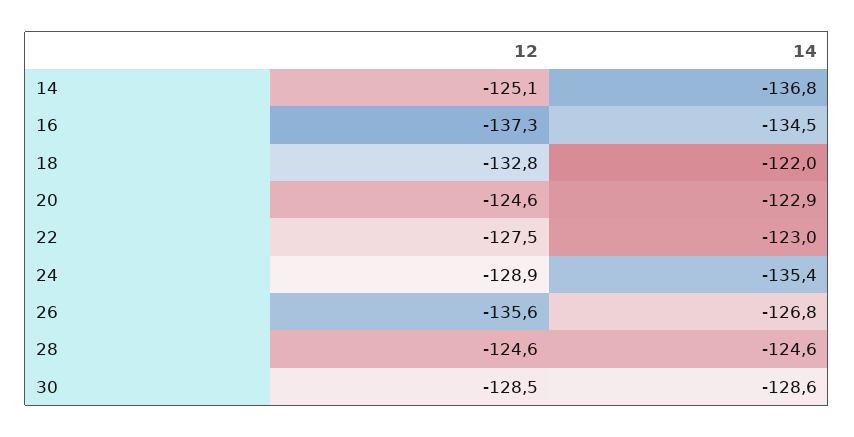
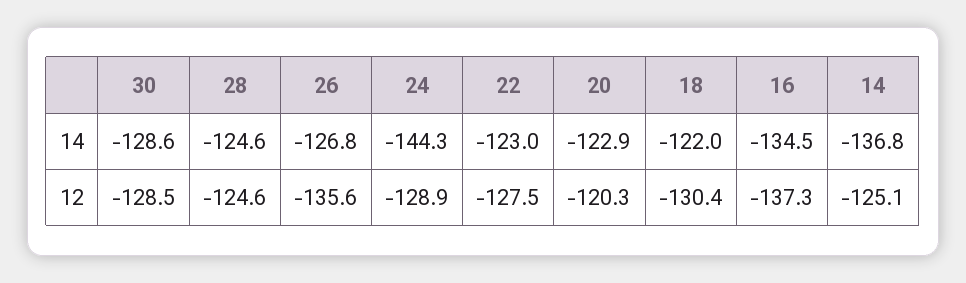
  {
    "12": {
      "14": -125.1,
      "16": -137.3,
-     "18": -132.8,
+     "18": -130.4,
-     "20": -124.6,
+     "20": -120.3,
      "22": -127.5,
      "24": -128.9,
      "26": -135.6,
      "28": -124.6,
      "30": -128.5
    },
    "14": {
      "14": -136.8,
      "16": -134.5,
      "18": -122,
      "20": -122.9,
      "22": -123,
-     "24": -135.4,
+     "24": -144.3,
      "26": -126.8,
      "28": -124.6,
      "30": -128.6
    }
  }

